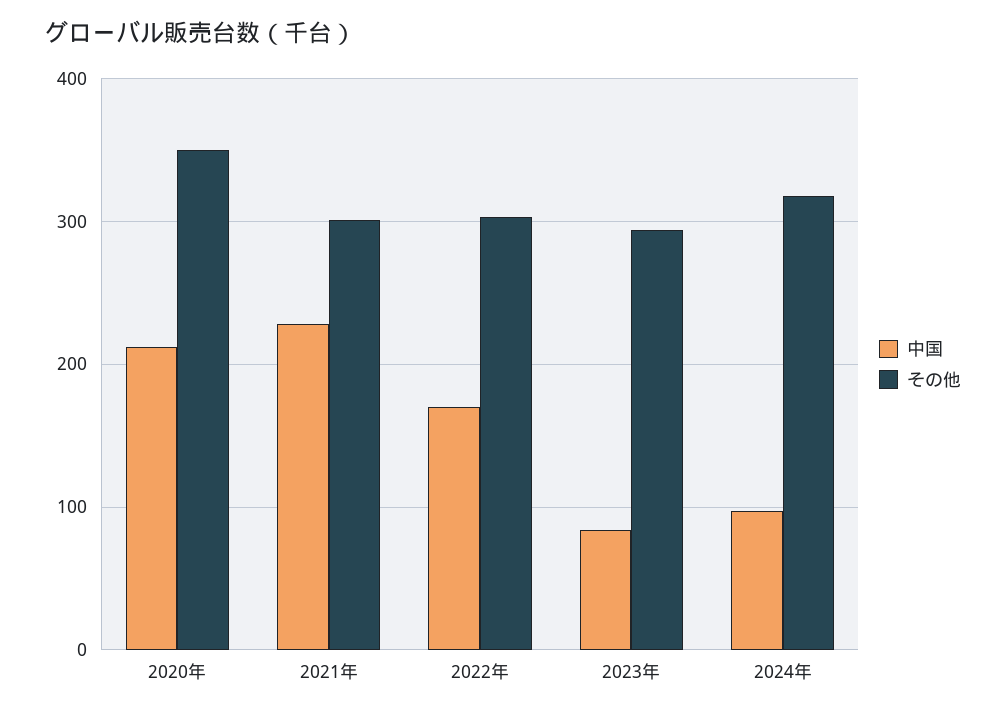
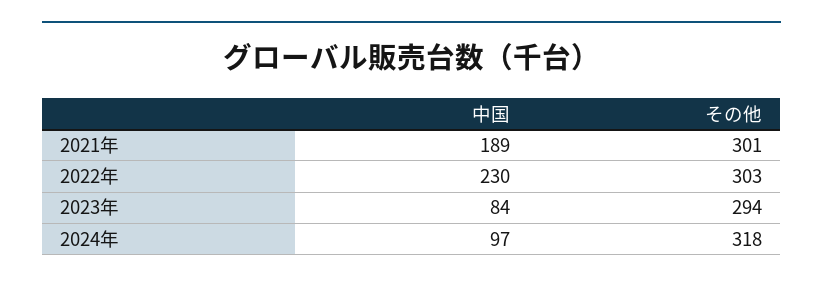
  {
    "中国": {
-     "2020年": 210,
-     "2021年": 230,
+     "2021年": 189,
-     "2022年": 170,
+     "2022年": 230,
      "2023年": 84,
      "2024年": 97
    },
    "その他": {
-     "2020年": 350,
      "2021年": 301,
      "2022年": 303,
      "2023年": 294,
      "2024年": 318
    }
  }

